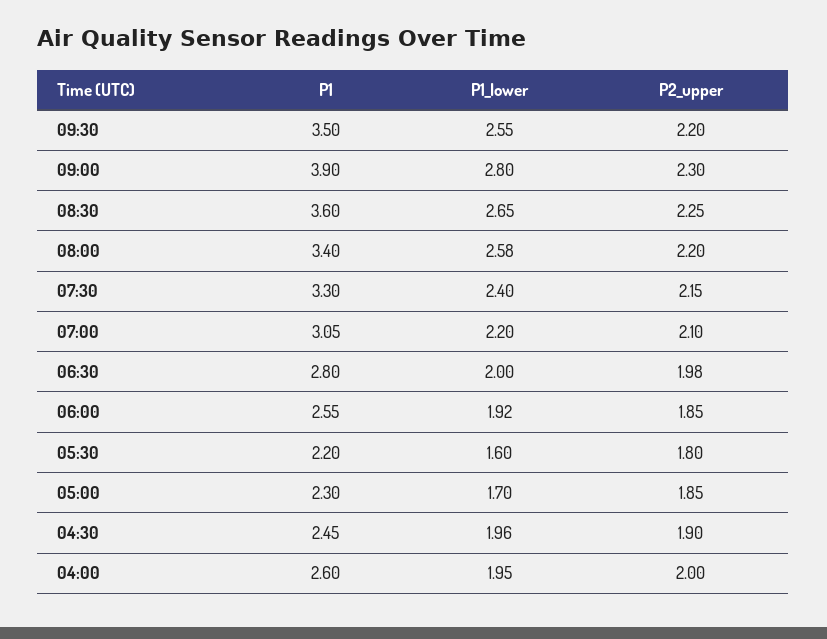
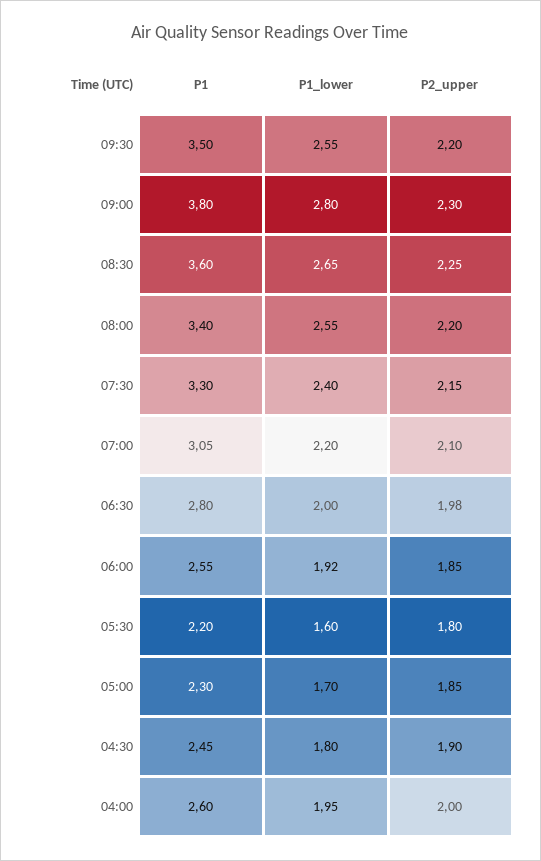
  {
    "P1": {
      "09:30": 3.5,
-     "09:00": 3.9,
+     "09:00": 3.8,
      "08:30": 3.6,
      "08:00": 3.4,
      "07:30": 3.3,
      "07:00": 3.05,
      "06:30": 2.8,
      "06:00": 2.55,
      "05:30": 2.2,
      "05:00": 2.3,
      "04:30": 2.45,
      "04:00": 2.6
    },
    "P1_lower": {
      "09:30": 2.55,
      "09:00": 2.8,
      "08:30": 2.65,
-     "08:00": 2.58,
+     "08:00": 2.55,
      "07:30": 2.4,
      "07:00": 2.2,
      "06:30": 2,
      "06:00": 1.92,
      "05:30": 1.6,
      "05:00": 1.7,
-     "04:30": 1.96,
+     "04:30": 1.8,
      "04:00": 1.95
    },
    "P2_upper": {
      "09:30": 2.2,
      "09:00": 2.3,
      "08:30": 2.25,
      "08:00": 2.2,
      "07:30": 2.15,
      "07:00": 2.1,
      "06:30": 1.98,
      "06:00": 1.85,
      "05:30": 1.8,
      "05:00": 1.85,
      "04:30": 1.9,
      "04:00": 2
    }
  }

